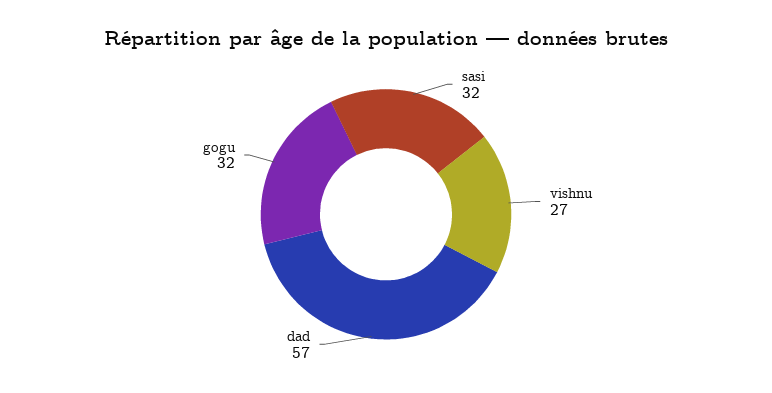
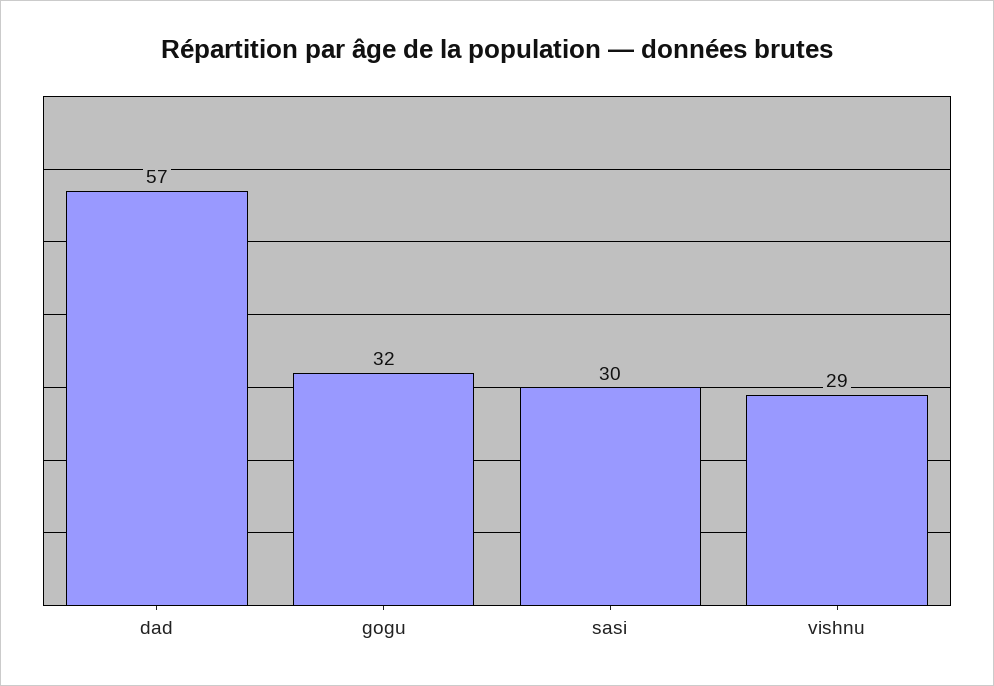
  {
-   "sasi": 32,
+   "sasi": 30,
-   "vishnu": 27,
+   "vishnu": 29,
    "dad": 57,
    "gogu": 32
  }

